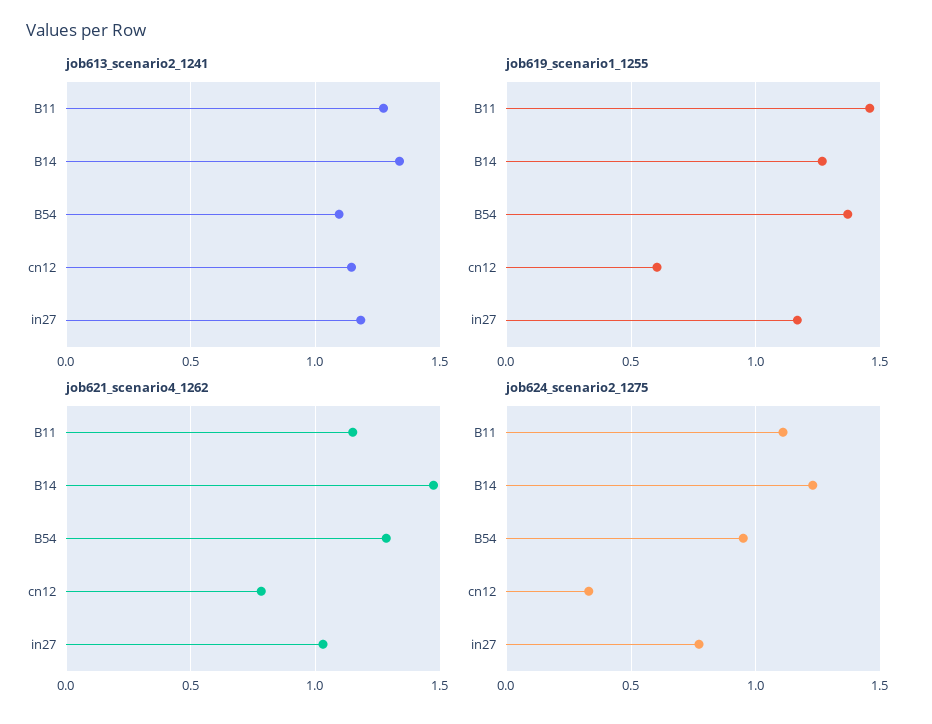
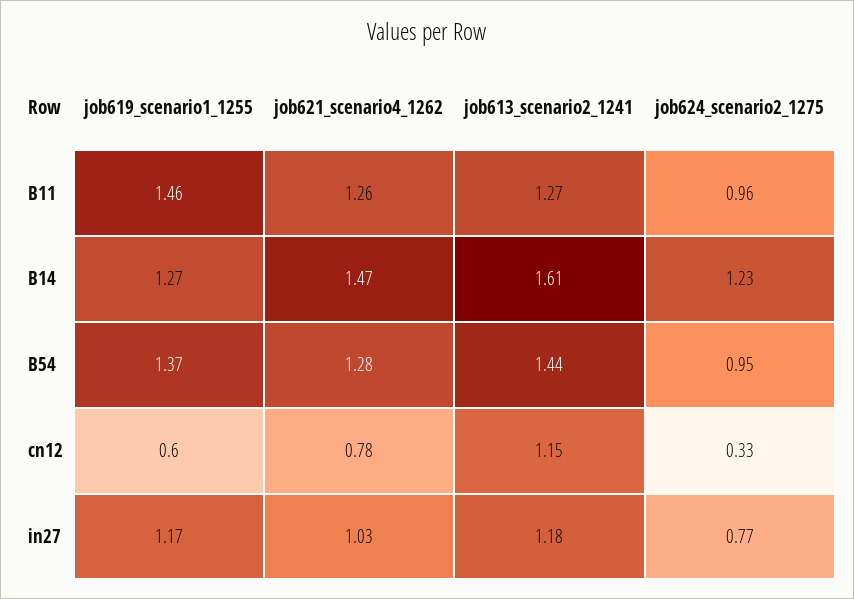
  {
    "job613_scenario2_1241": {
      "B11": 1.27,
-     "B14": 1.35,
+     "B14": 1.61,
-     "B54": 1.1,
+     "B54": 1.44,
      "cn12": 1.15,
      "in27": 1.18
    },
    "job619_scenario1_1255": {
      "B11": 1.46,
      "B14": 1.27,
      "B54": 1.37,
      "cn12": 0.6,
      "in27": 1.17
    },
    "job621_scenario4_1262": {
-     "B11": 1.15,
+     "B11": 1.26,
      "B14": 1.47,
      "B54": 1.28,
      "cn12": 0.78,
      "in27": 1.03
    },
    "job624_scenario2_1275": {
-     "B11": 1.1,
+     "B11": 0.96,
      "B14": 1.23,
      "B54": 0.95,
      "cn12": 0.33,
      "in27": 0.77
    }
  }

